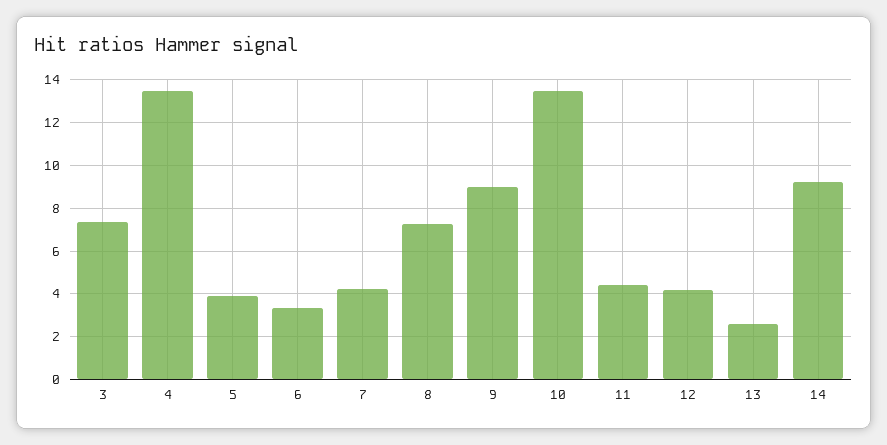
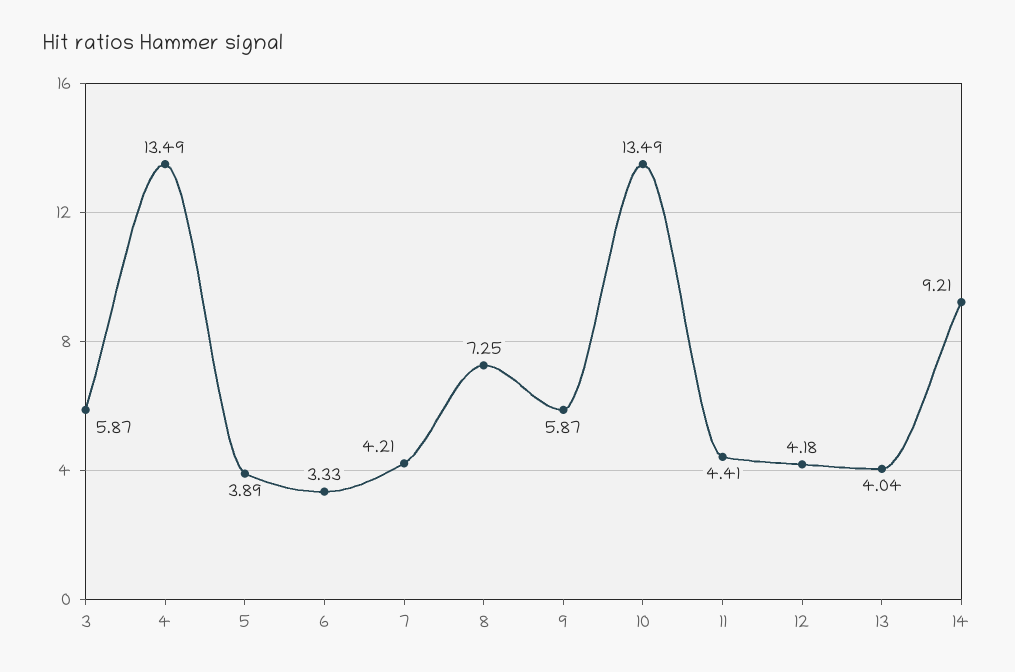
  {
-   "3": 7.5,
+   "3": 5.87,
    "4": 13.49,
    "5": 3.89,
    "6": 3.33,
    "7": 4.21,
    "8": 7.25,
-   "9": 9,
+   "9": 5.87,
    "10": 13.49,
    "11": 4.41,
    "12": 4.18,
-   "13": 2.5,
+   "13": 4.04,
    "14": 9.21
  }

